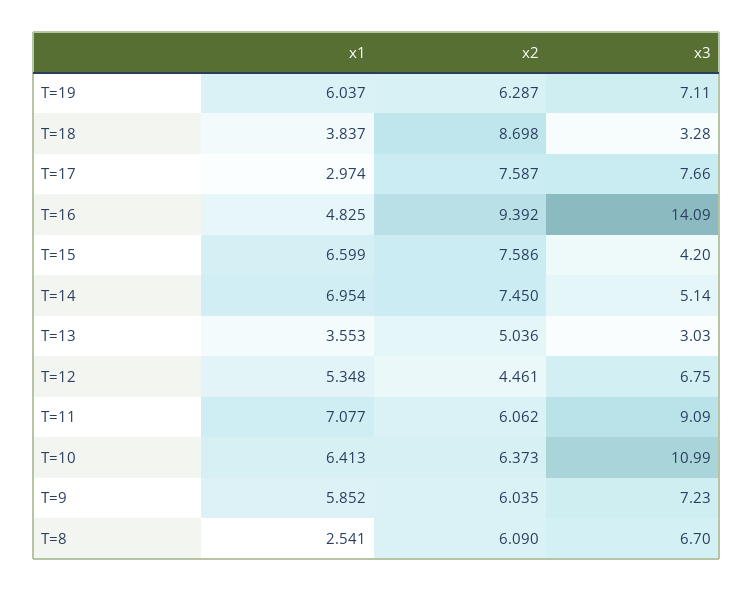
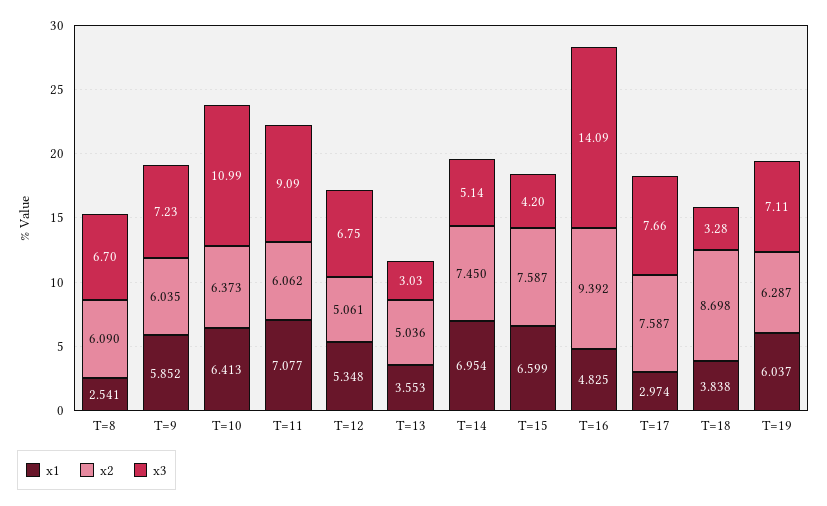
  {
    "x1": {
      "T=19": 6.037,
-     "T=18": 3.837,
+     "T=18": 3.838,
      "T=17": 2.974,
      "T=16": 4.825,
      "T=15": 6.599,
      "T=14": 6.954,
      "T=13": 3.553,
      "T=12": 5.348,
      "T=11": 7.077,
      "T=10": 6.413,
      "T=9": 5.852,
      "T=8": 2.541
    },
    "x2": {
      "T=19": 6.287,
      "T=18": 8.698,
      "T=17": 7.587,
      "T=16": 9.392,
-     "T=15": 7.586,
+     "T=15": 7.587,
      "T=14": 7.45,
      "T=13": 5.036,
-     "T=12": 4.461,
+     "T=12": 5.061,
      "T=11": 6.062,
      "T=10": 6.373,
      "T=9": 6.035,
      "T=8": 6.09
    },
    "x3": {
      "T=19": 7.11,
      "T=18": 3.28,
      "T=17": 7.66,
      "T=16": 14.09,
      "T=15": 4.2,
      "T=14": 5.14,
      "T=13": 3.03,
      "T=12": 6.75,
      "T=11": 9.09,
      "T=10": 10.99,
      "T=9": 7.23,
      "T=8": 6.7
    }
  }

